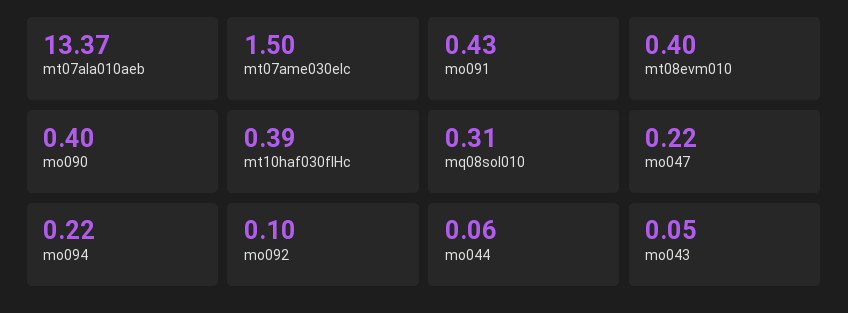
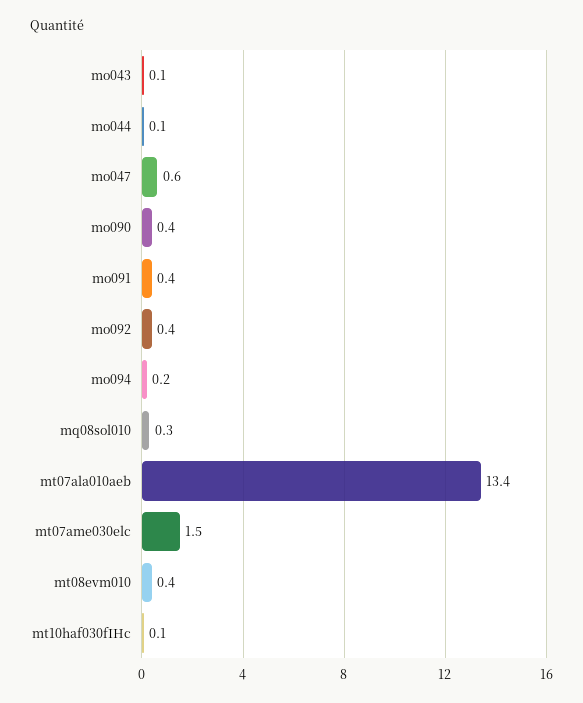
  {
    "mt07ala010aeb": 13.37,
    "mt07ame030elc": 1.5,
    "mo091": 0.43,
    "mt08evm010": 0.4,
    "mo090": 0.4,
-   "mt10haf030fIHc": 0.39,
+   "mt10haf030fIHc": 0.1,
    "mq08sol010": 0.31,
-   "mo047": 0.22,
+   "mo047": 0.6,
    "mo094": 0.22,
-   "mo092": 0.1,
+   "mo092": 0.4,
    "mo044": 0.06,
    "mo043": 0.05
  }

